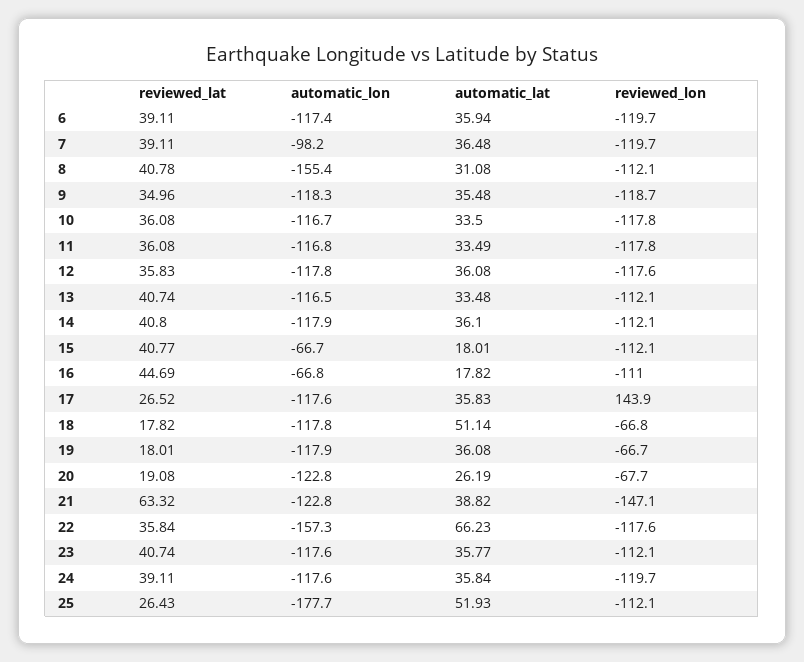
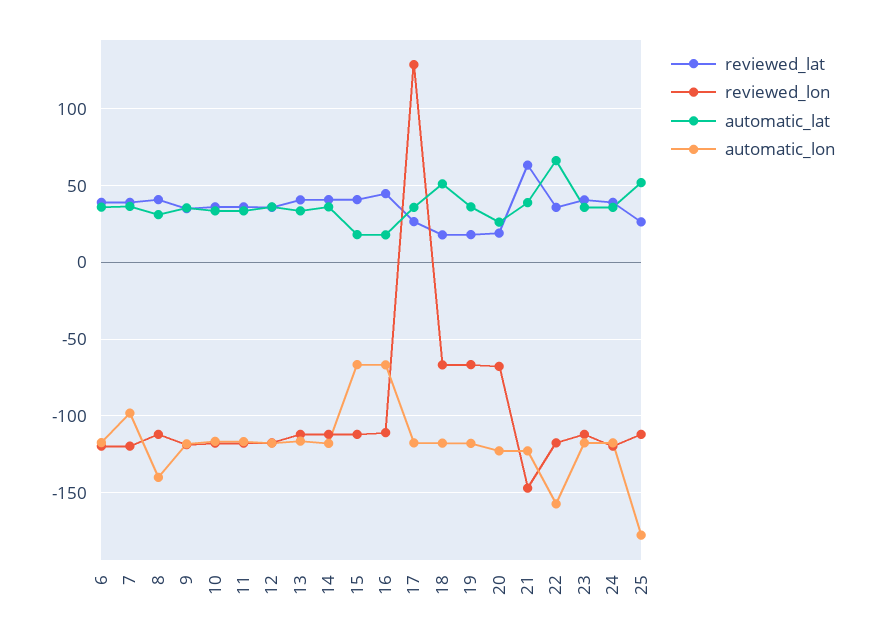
  {
    "reviewed_lat": {
      "6": 39.11,
      "7": 39.11,
      "8": 40.78,
      "9": 34.96,
      "10": 36.08,
      "11": 36.08,
      "12": 35.83,
      "13": 40.74,
      "14": 40.8,
      "15": 40.77,
      "16": 44.69,
      "17": 26.52,
      "18": 17.82,
      "19": 18.01,
      "20": 19.08,
      "21": 63.32,
      "22": 35.84,
      "23": 40.74,
      "24": 39.11,
      "25": 26.43
    },
    "automatic_lon": {
      "6": -117.4,
      "7": -98.2,
-     "8": -155.4,
+     "8": -140,
      "9": -118.3,
      "10": -116.7,
      "11": -116.8,
      "12": -117.8,
      "13": -116.5,
      "14": -117.9,
      "15": -66.7,
      "16": -66.8,
      "17": -117.6,
      "18": -117.8,
      "19": -117.9,
      "20": -122.8,
      "21": -122.8,
      "22": -157.3,
      "23": -117.6,
      "24": -117.6,
      "25": -177.7
    },
    "automatic_lat": {
      "6": 35.94,
      "7": 36.48,
      "8": 31.08,
      "9": 35.48,
      "10": 33.5,
      "11": 33.49,
      "12": 36.08,
      "13": 33.48,
      "14": 36.1,
      "15": 18.01,
      "16": 17.82,
      "17": 35.83,
      "18": 51.14,
      "19": 36.08,
      "20": 26.19,
      "21": 38.82,
      "22": 66.23,
      "23": 35.77,
      "24": 35.84,
      "25": 51.93
    },
    "reviewed_lon": {
      "6": -119.7,
      "7": -119.7,
      "8": -112.1,
      "9": -118.7,
      "10": -117.8,
      "11": -117.8,
      "12": -117.6,
      "13": -112.1,
      "14": -112.1,
      "15": -112.1,
      "16": -111,
-     "17": 143.9,
+     "17": 130,
      "18": -66.8,
      "19": -66.7,
      "20": -67.7,
      "21": -147.1,
      "22": -117.6,
      "23": -112.1,
      "24": -119.7,
      "25": -112.1
    }
  }

